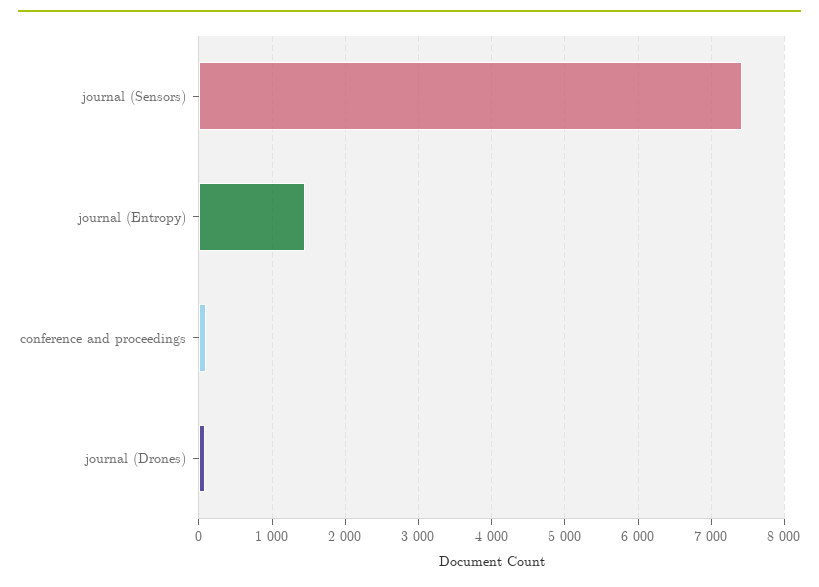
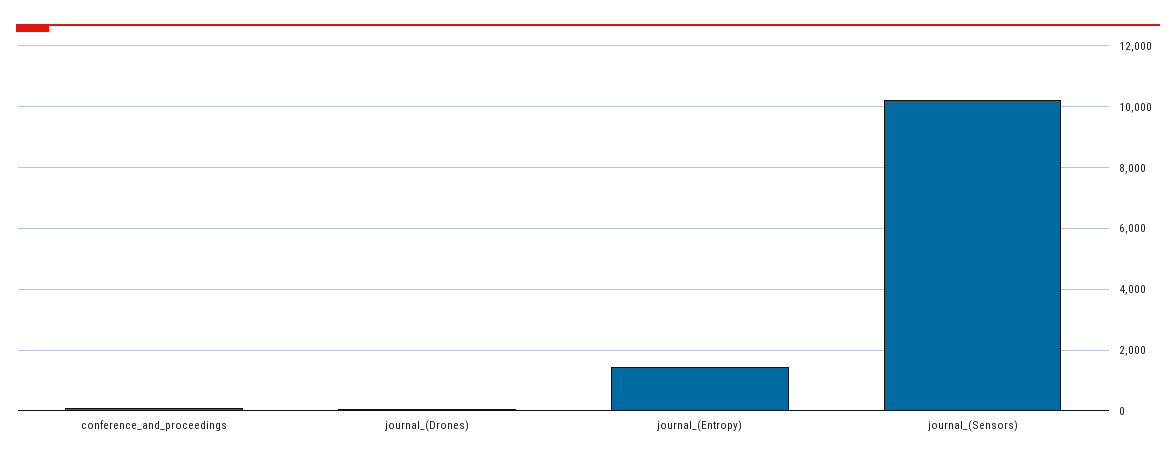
  {
-   "journal (Sensors)": 7400,
+   "journal (Sensors)": 10200,
    "journal (Entropy)": 1400,
    "conference and proceedings": 100,
    "journal (Drones)": 100
  }

